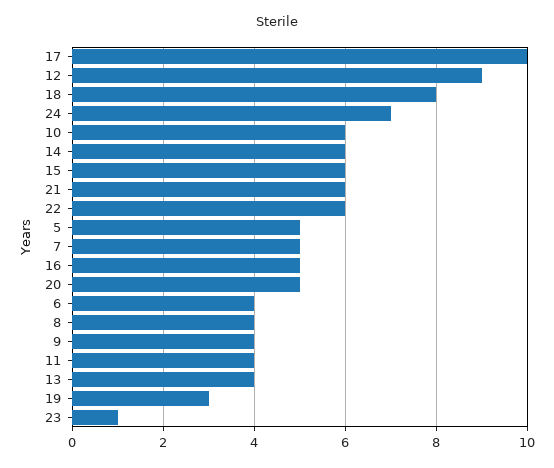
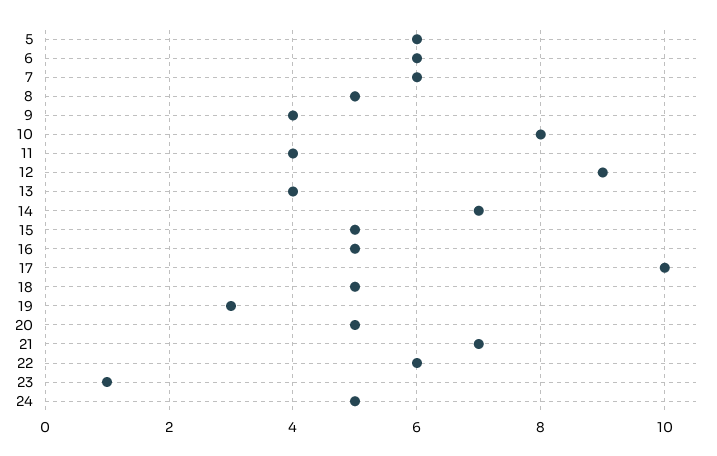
  {
    "17": 10,
    "12": 9,
-   "18": 8,
+   "18": 5,
-   "24": 7,
+   "24": 5,
-   "10": 6,
+   "10": 8,
-   "14": 6,
+   "14": 7,
-   "15": 6,
+   "15": 5,
-   "21": 6,
+   "21": 7,
    "22": 6,
-   "5": 5,
+   "5": 6,
-   "7": 5,
+   "7": 6,
    "16": 5,
    "20": 5,
-   "6": 4,
+   "6": 6,
-   "8": 4,
+   "8": 5,
    "9": 4,
    "11": 4,
    "13": 4,
    "19": 3,
    "23": 1
  }

